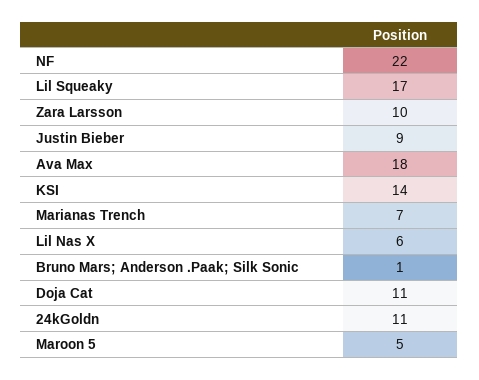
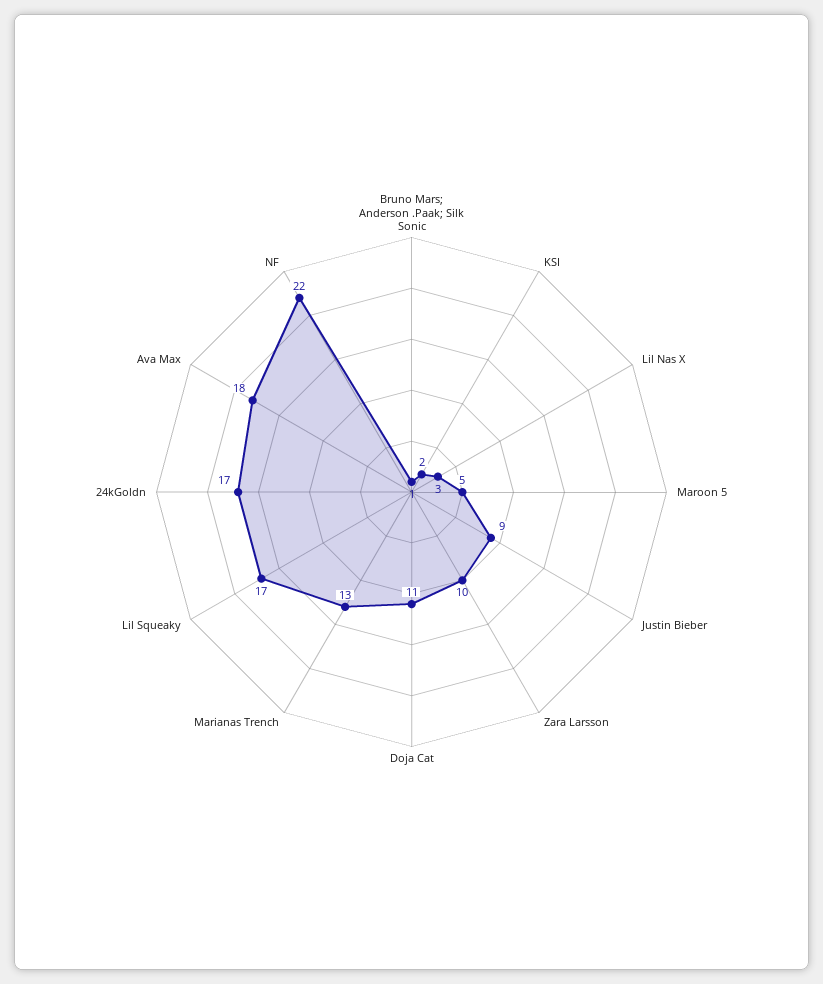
  {
    "NF": 22,
    "Lil Squeaky": 17,
    "Zara Larsson": 10,
    "Justin Bieber": 9,
    "Ava Max": 18,
-   "KSI": 14,
+   "KSI": 2,
-   "Marianas Trench": 7,
+   "Marianas Trench": 13,
-   "Lil Nas X": 6,
+   "Lil Nas X": 3,
    "Bruno Mars; Anderson .Paak; Silk Sonic": 1,
    "Doja Cat": 11,
-   "24kGoldn": 11,
+   "24kGoldn": 17,
    "Maroon 5": 5
  }

